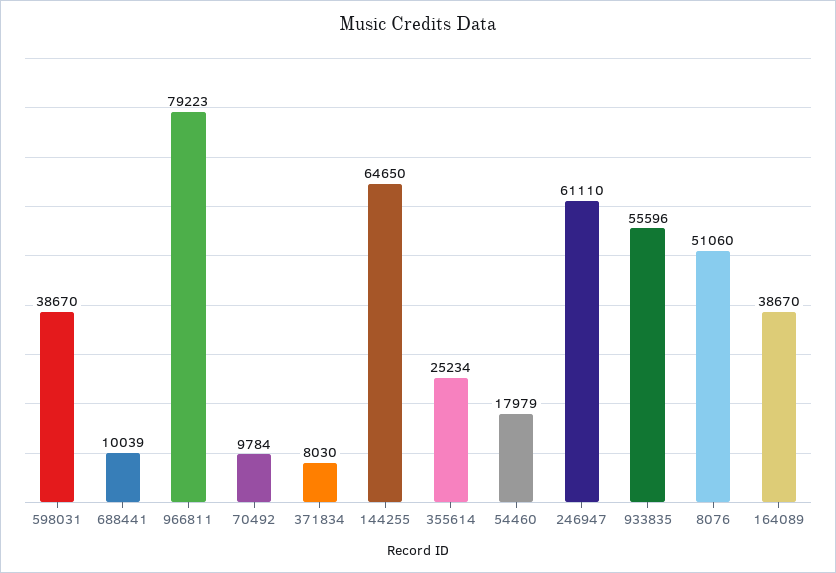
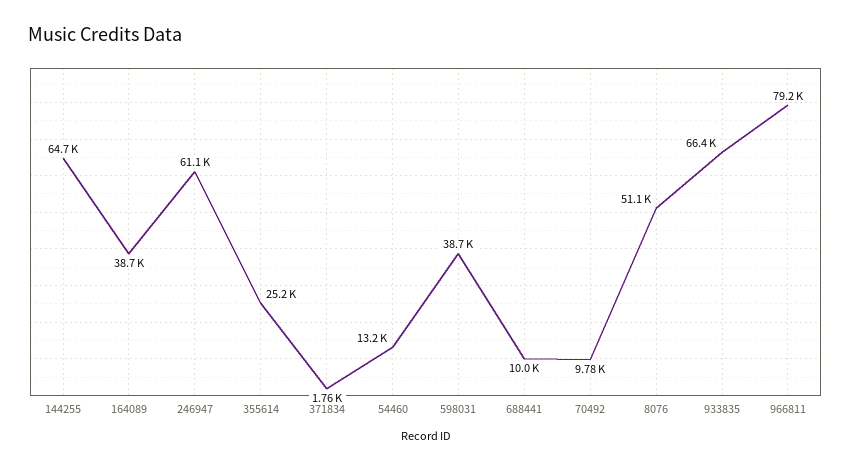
  {
    "598031": 38670,
    "688441": 10039,
    "966811": 79223,
    "70492": 9784,
-   "371834": 8030,
+   "371834": 1760,
    "144255": 64650,
    "355614": 25234,
-   "54460": 17979,
+   "54460": 13200,
    "246947": 61110,
-   "933835": 55596,
+   "933835": 66400,
    "8076": 51060,
    "164089": 38670
  }

